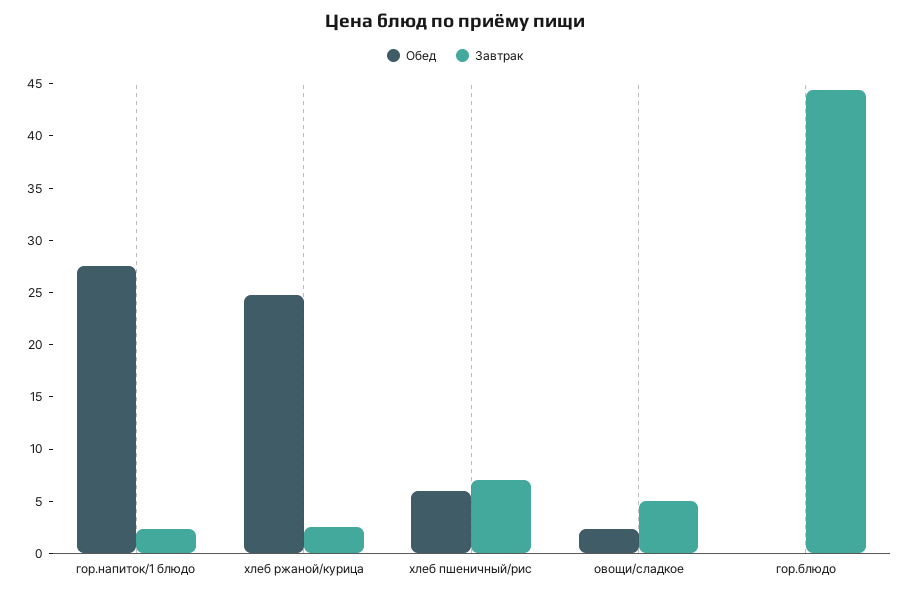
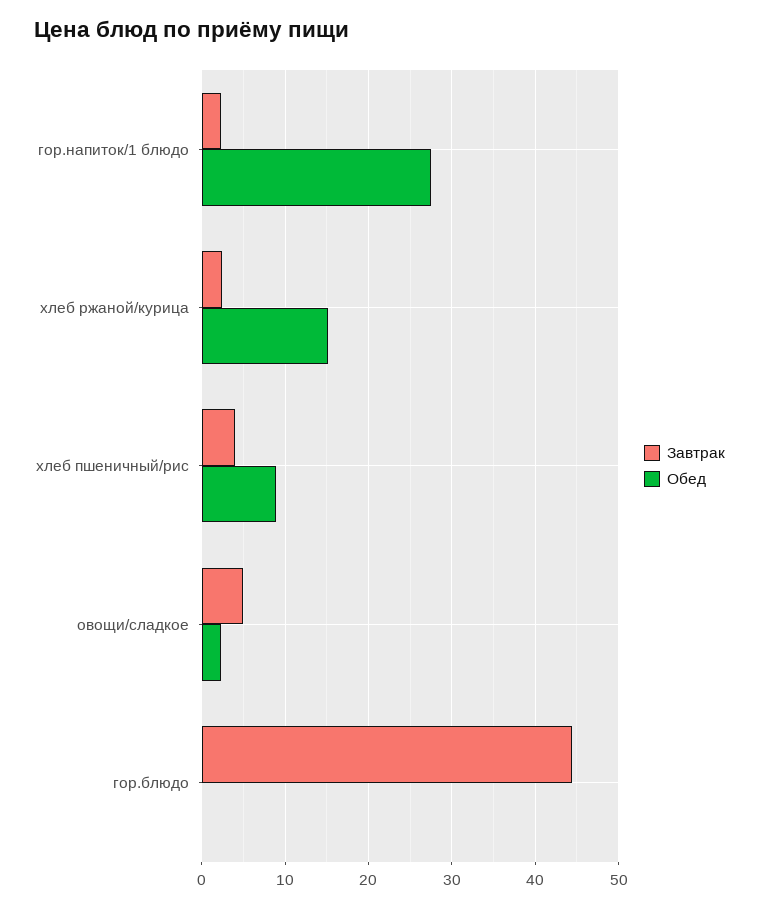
  {
    "Обед": {
      "гор.напиток/1 блюдо": 28,
-     "хлеб ржаной/курица": 25,
+     "хлеб ржаной/курица": 15,
-     "хлеб пшеничный/рис": 6,
+     "хлеб пшеничный/рис": 9,
      "овощи/сладкое": 2,
      "гор.блюдо": 0
    },
    "Завтрак": {
      "гор.напиток/1 блюдо": 2,
      "хлеб ржаной/курица": 3,
-     "хлеб пшеничный/рис": 7,
+     "хлеб пшеничный/рис": 4,
      "овощи/сладкое": 5,
      "гор.блюдо": 44
    }
  }

